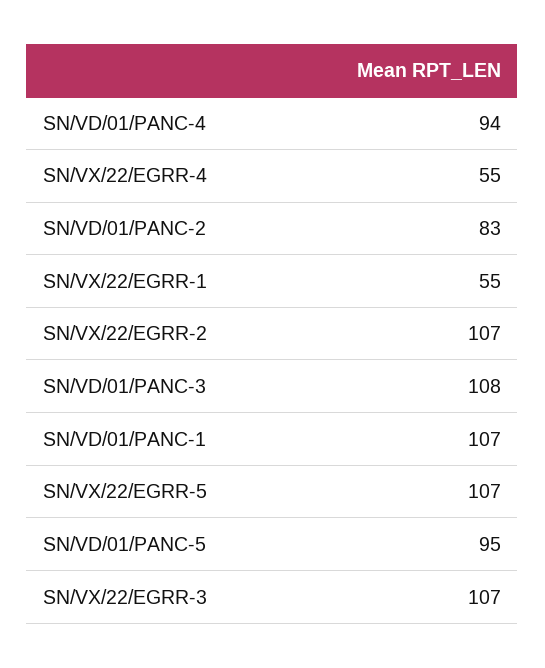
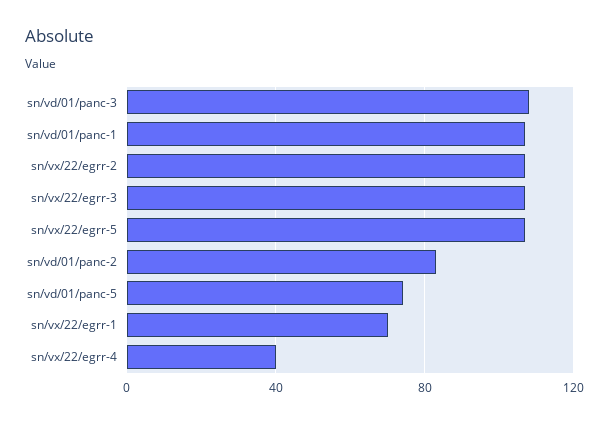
  {
-   "SN/VD/01/PANC-4": 94,
-   "SN/VX/22/EGRR-4": 55,
+   "SN/VX/22/EGRR-4": 40,
    "SN/VD/01/PANC-2": 83,
-   "SN/VX/22/EGRR-1": 55,
+   "SN/VX/22/EGRR-1": 70,
    "SN/VX/22/EGRR-2": 107,
    "SN/VD/01/PANC-3": 108,
    "SN/VD/01/PANC-1": 107,
    "SN/VX/22/EGRR-5": 107,
-   "SN/VD/01/PANC-5": 95,
+   "SN/VD/01/PANC-5": 75,
    "SN/VX/22/EGRR-3": 107
  }

